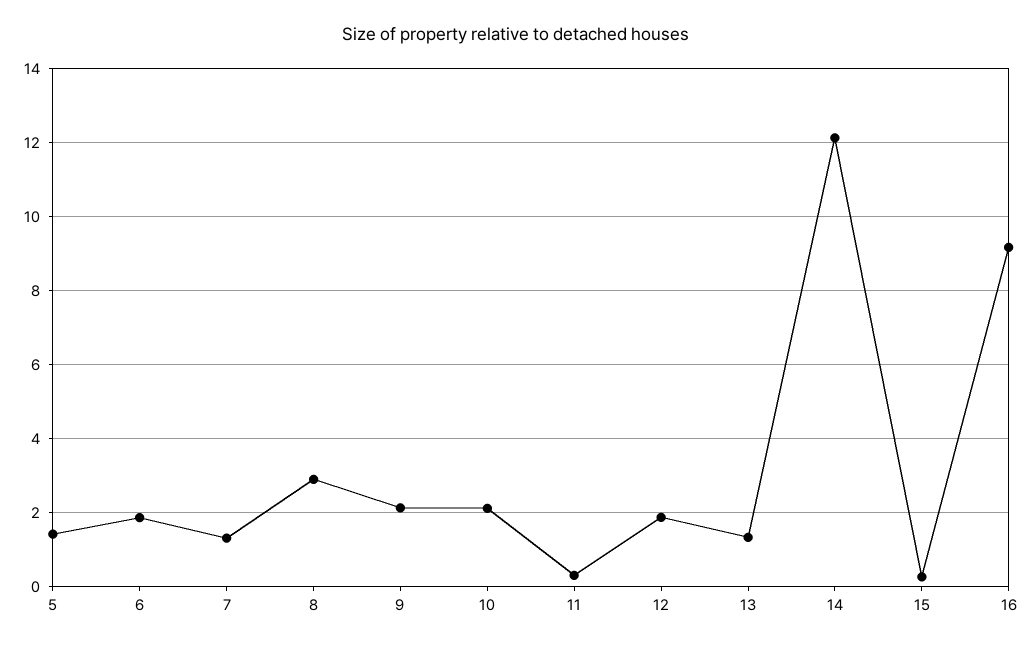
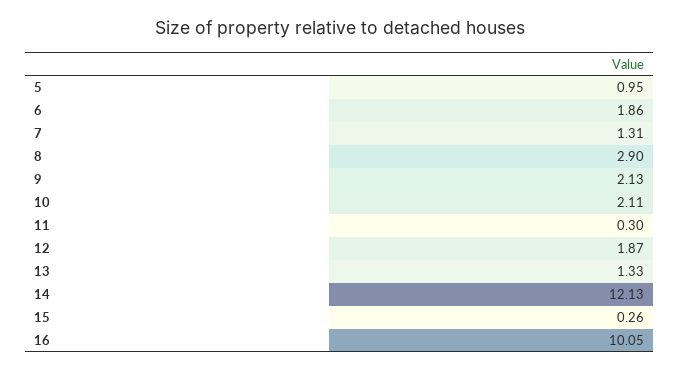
  {
-   "5": 1.4,
+   "5": 0.95,
    "6": 1.86,
    "7": 1.31,
    "8": 2.9,
    "9": 2.13,
    "10": 2.11,
    "11": 0.3,
    "12": 1.87,
    "13": 1.33,
    "14": 12.13,
    "15": 0.26,
-   "16": 9.2
+   "16": 10.05
  }

